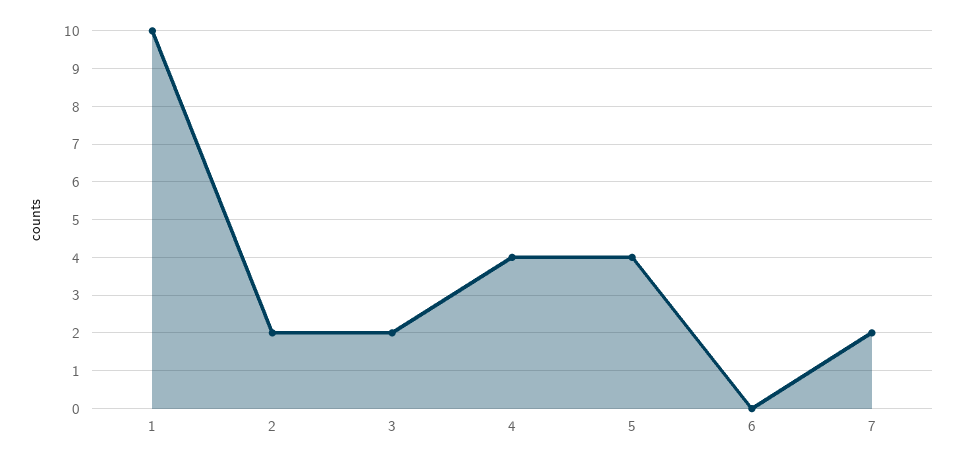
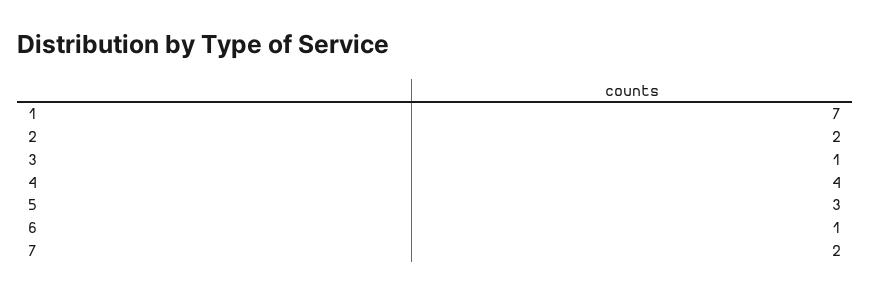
  {
-   "1": 10,
+   "1": 7,
    "2": 2,
-   "3": 2,
+   "3": 1,
    "4": 4,
-   "5": 4,
+   "5": 3,
-   "6": 0,
+   "6": 1,
    "7": 2
  }

